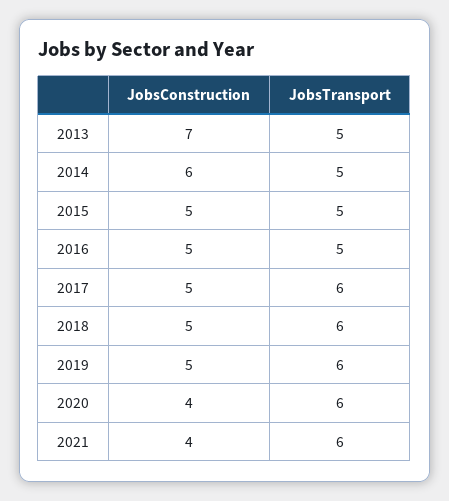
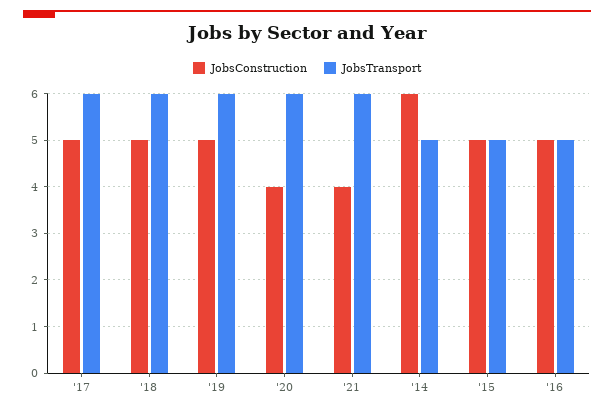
  {
    "JobsConstruction": {
-     "2013": 7,
      "2014": 6,
      "2015": 5,
      "2016": 5,
      "2017": 5,
      "2018": 5,
      "2019": 5,
      "2020": 4,
      "2021": 4
    },
    "JobsTransport": {
-     "2013": 5,
      "2014": 5,
      "2015": 5,
      "2016": 5,
      "2017": 6,
      "2018": 6,
      "2019": 6,
      "2020": 6,
      "2021": 6
    }
  }

